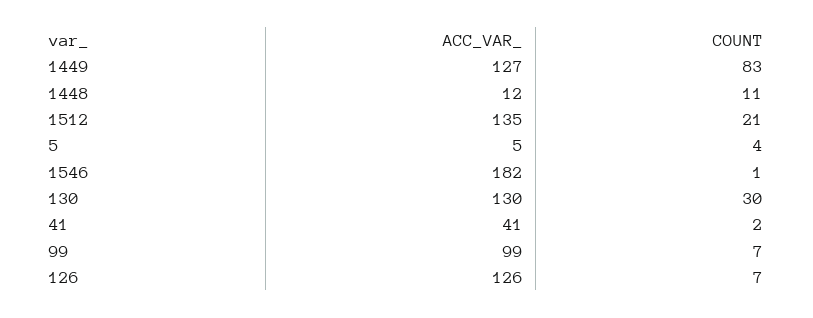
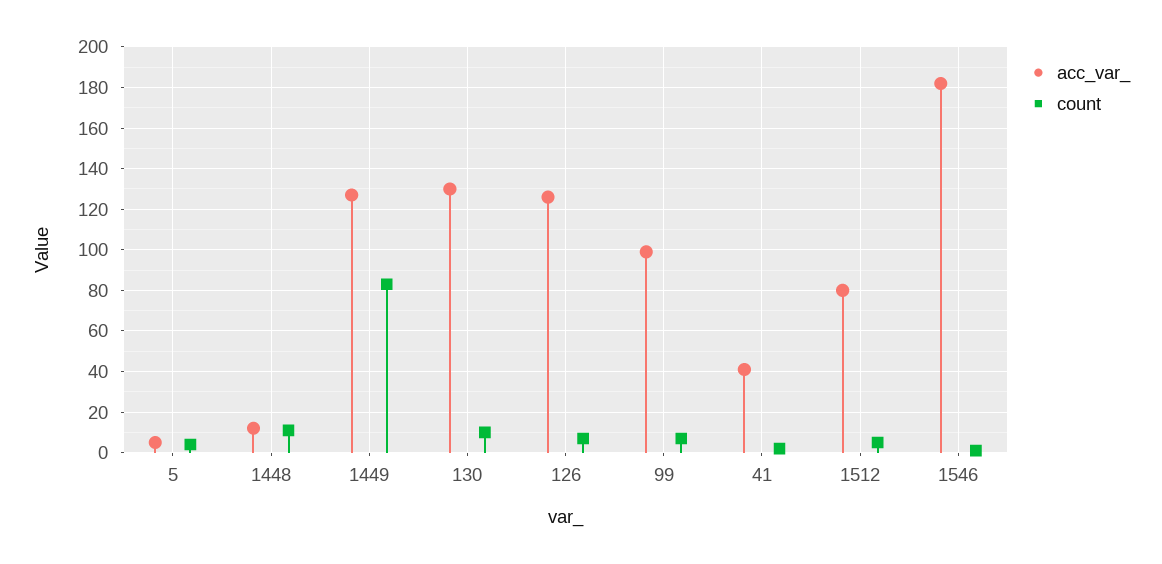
  {
    "ACC_VAR_": {
      "1449": 127,
      "1448": 12,
-     "1512": 135,
+     "1512": 80,
      "5": 5,
      "1546": 182,
      "130": 130,
      "41": 41,
      "99": 99,
      "126": 126
    },
    "COUNT": {
      "1449": 83,
      "1448": 11,
-     "1512": 21,
+     "1512": 5,
      "5": 4,
      "1546": 1,
-     "130": 30,
+     "130": 10,
      "41": 2,
      "99": 7,
      "126": 7
    }
  }

